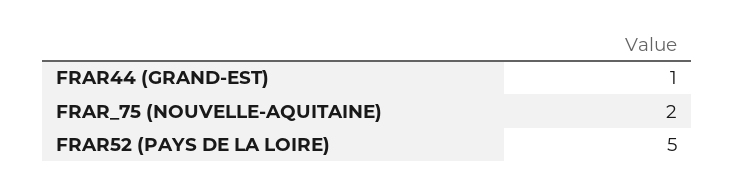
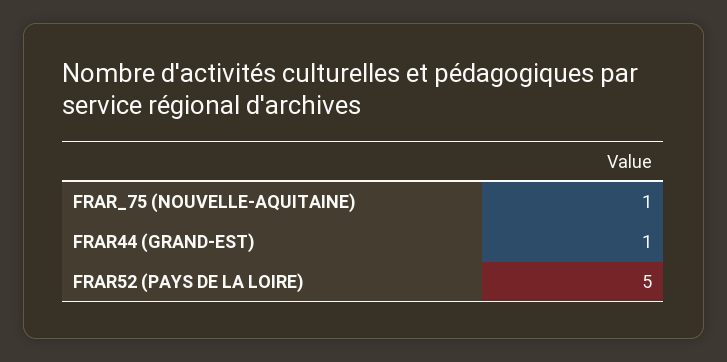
  {
    "FRAR44 (GRAND-EST)": 1,
-   "FRAR_75 (NOUVELLE-AQUITAINE)": 2,
+   "FRAR_75 (NOUVELLE-AQUITAINE)": 1,
    "FRAR52 (PAYS DE LA LOIRE)": 5
  }

